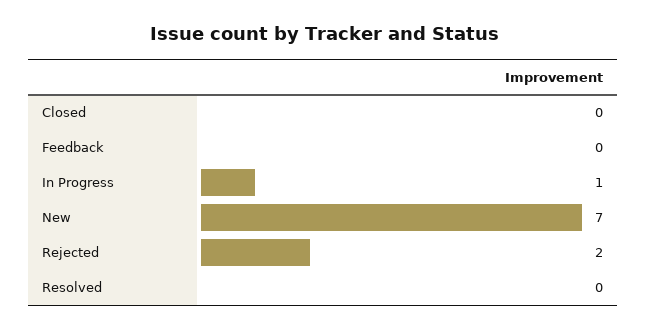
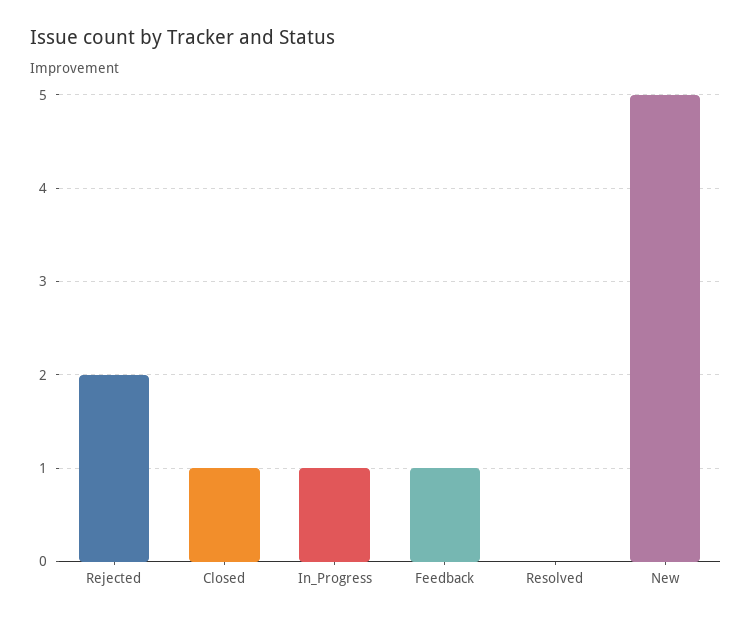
  {
-   "Closed": 0,
+   "Closed": 1,
-   "Feedback": 0,
+   "Feedback": 1,
    "In Progress": 1,
-   "New": 7,
+   "New": 5,
    "Rejected": 2,
    "Resolved": 0
  }

